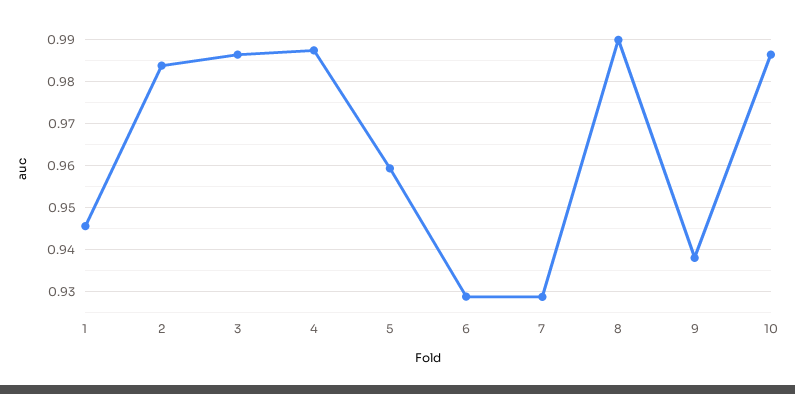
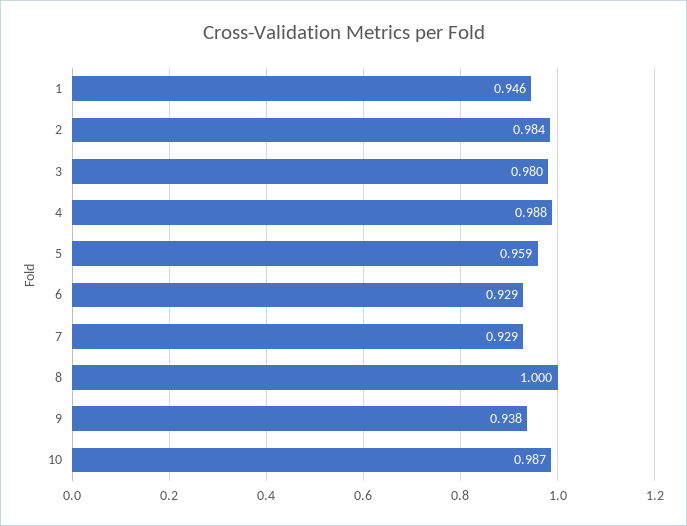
  {
    "1": 0.946,
    "2": 0.984,
-   "3": 0.986,
+   "3": 0.98,
    "4": 0.988,
    "5": 0.959,
    "6": 0.929,
    "7": 0.929,
-   "8": 0.99,
+   "8": 1,
    "9": 0.938,
    "10": 0.987
  }

